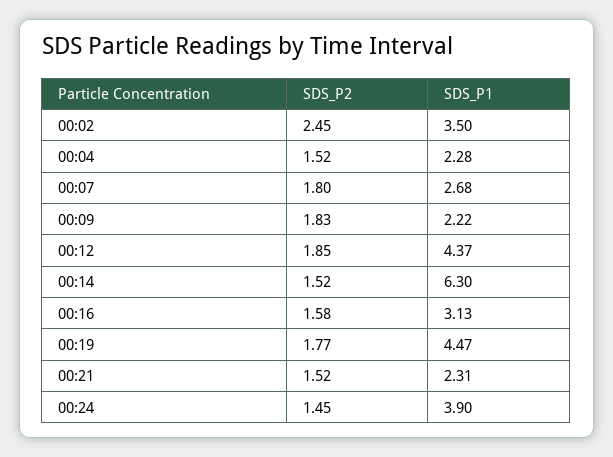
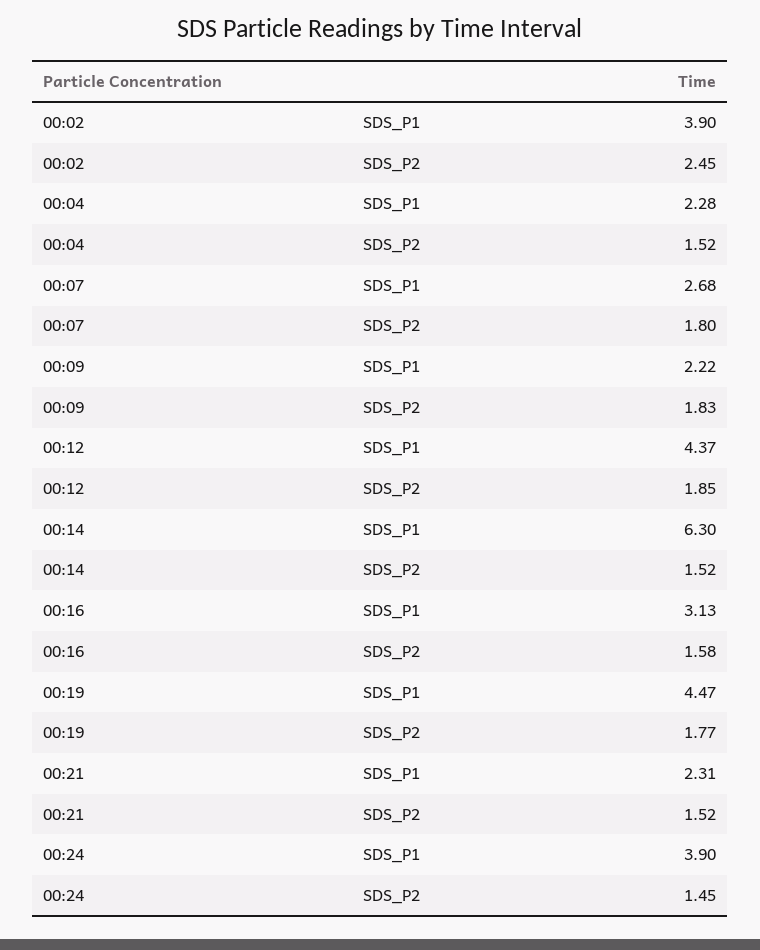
  {
    "SDS_P2": {
      "00:02": 2.45,
      "00:04": 1.52,
      "00:07": 1.8,
      "00:09": 1.83,
      "00:12": 1.85,
      "00:14": 1.52,
      "00:16": 1.58,
      "00:19": 1.77,
      "00:21": 1.52,
      "00:24": 1.45
    },
    "SDS_P1": {
-     "00:02": 3.5,
+     "00:02": 3.9,
      "00:04": 2.28,
      "00:07": 2.68,
      "00:09": 2.22,
      "00:12": 4.37,
      "00:14": 6.3,
      "00:16": 3.13,
      "00:19": 4.47,
      "00:21": 2.31,
      "00:24": 3.9
    }
  }

